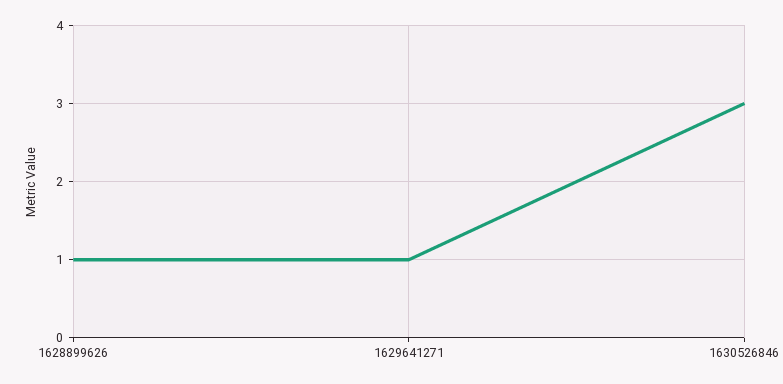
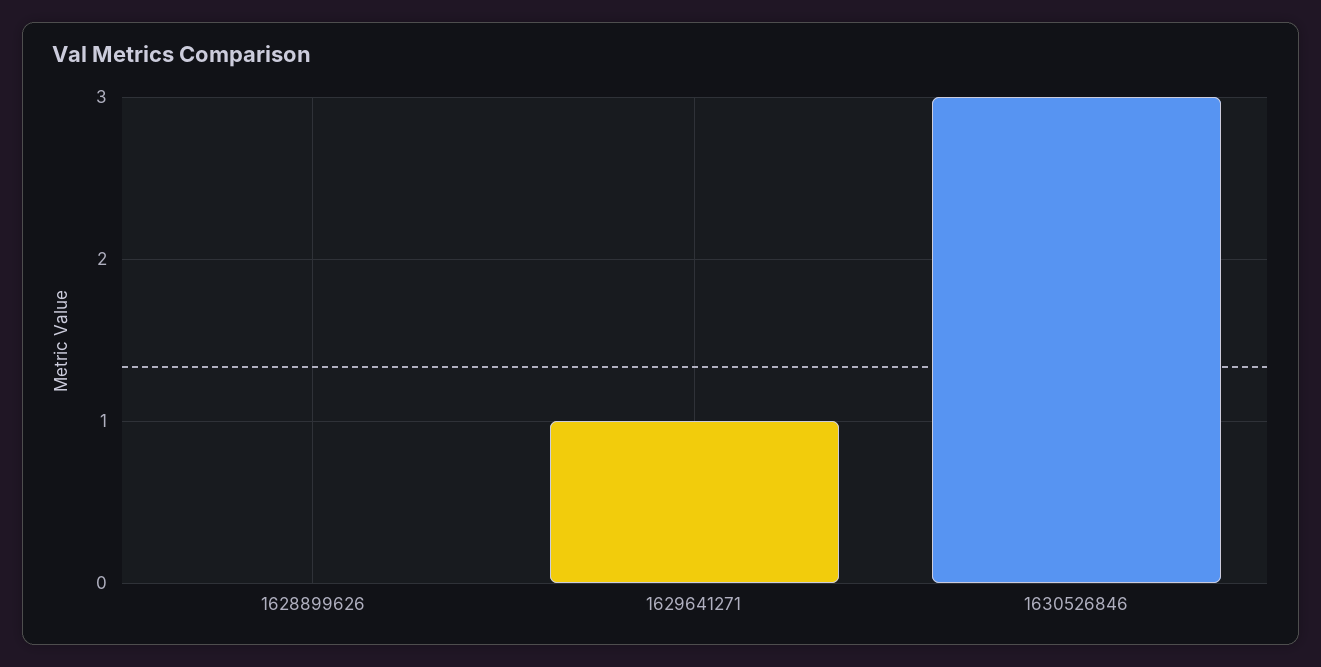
  {
-   "1628899626": 1,
+   "1628899626": 0,
    "1629641271": 1,
    "1630526846": 3
  }

